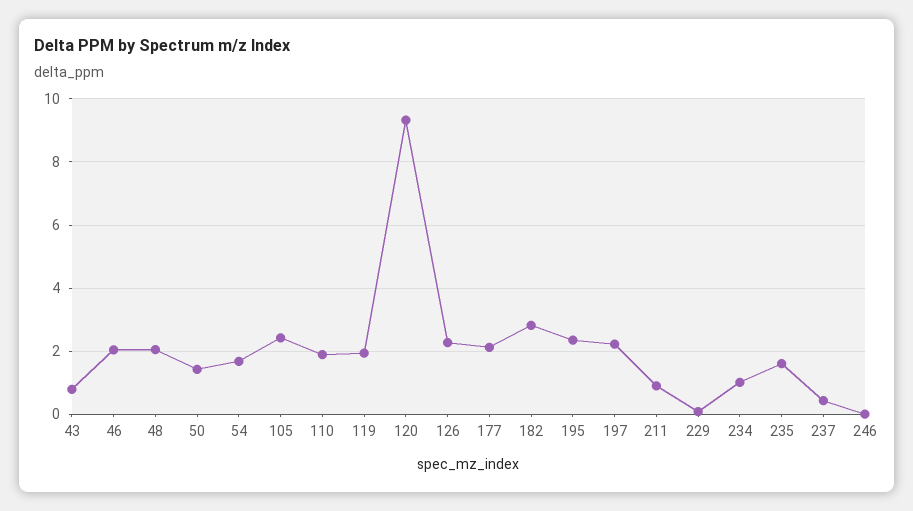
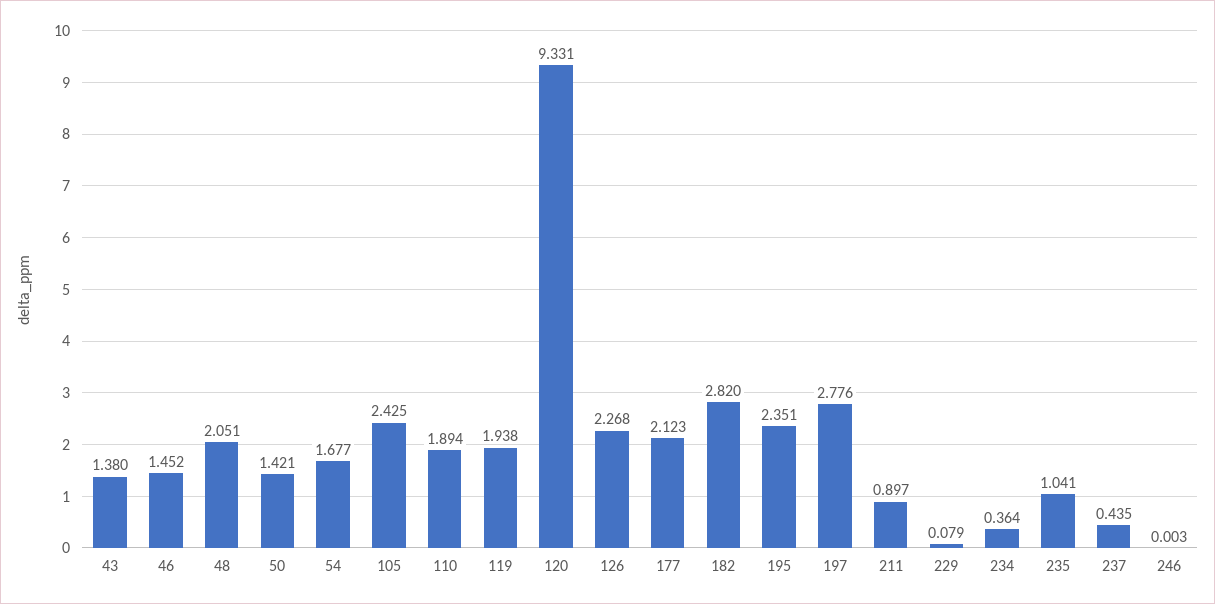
  {
-   "43": 0.8,
+   "43": 1.38,
-   "46": 2,
+   "46": 1.452,
    "48": 2.051,
    "50": 1.421,
    "54": 1.677,
    "105": 2.425,
    "110": 1.894,
    "119": 1.938,
    "120": 9.331,
    "126": 2.268,
    "177": 2.123,
    "182": 2.82,
    "195": 2.351,
-   "197": 2.2,
+   "197": 2.776,
    "211": 0.897,
    "229": 0.079,
-   "234": 1,
+   "234": 0.364,
-   "235": 1.6,
+   "235": 1.041,
    "237": 0.435,
    "246": 0.003
  }

